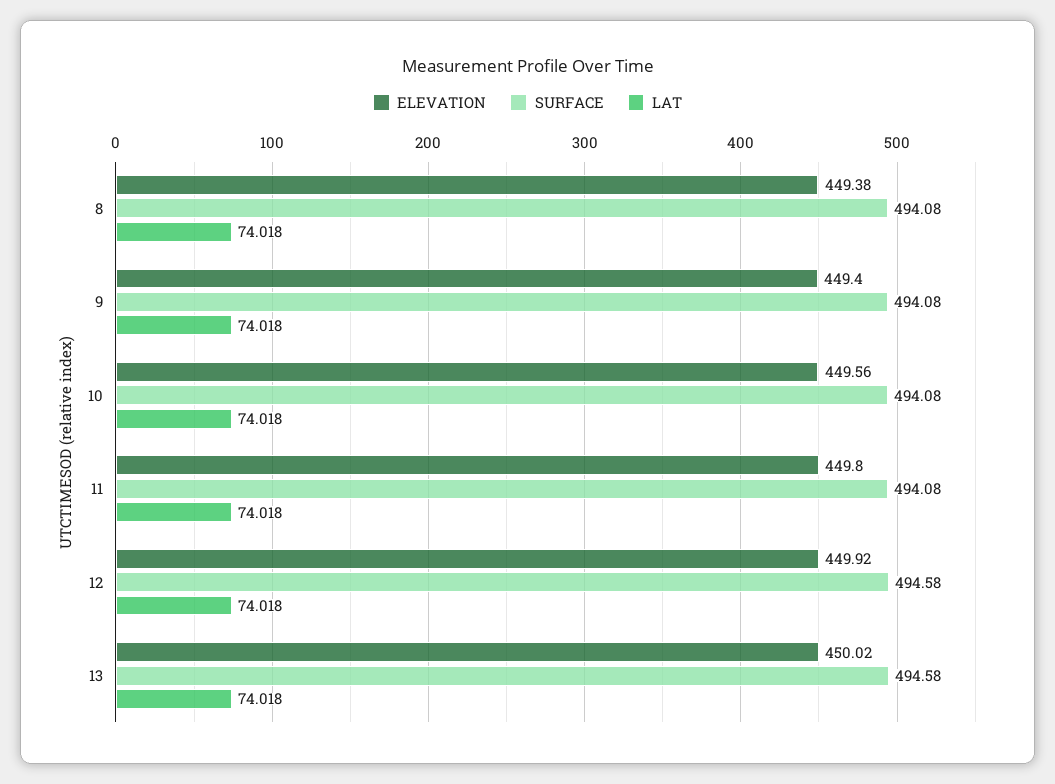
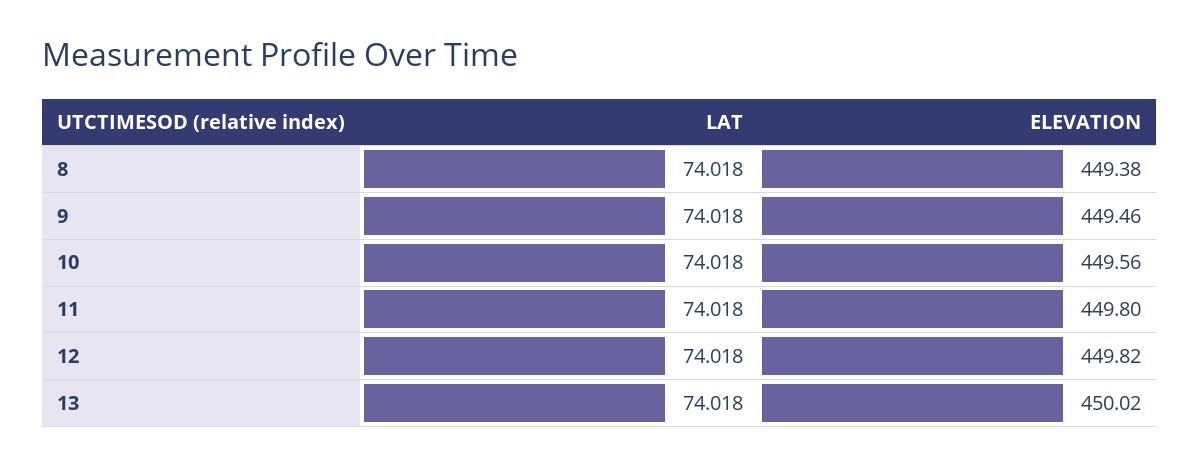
  {
    "ELEVATION": {
      "8": 449.38,
-     "9": 449.4,
+     "9": 449.46,
      "10": 449.56,
      "11": 449.8,
-     "12": 449.92,
+     "12": 449.82,
      "13": 450.02
    },
-   "SURFACE": {
-     "8": 494.08,
-     "9": 494.08,
-     "10": 494.08,
-     "11": 494.08,
-     "12": 494.58,
-     "13": 494.58
-   },
    "LAT": {
      "8": 74.018,
      "9": 74.018,
      "10": 74.018,
      "11": 74.018,
      "12": 74.018,
      "13": 74.018
    }
  }

